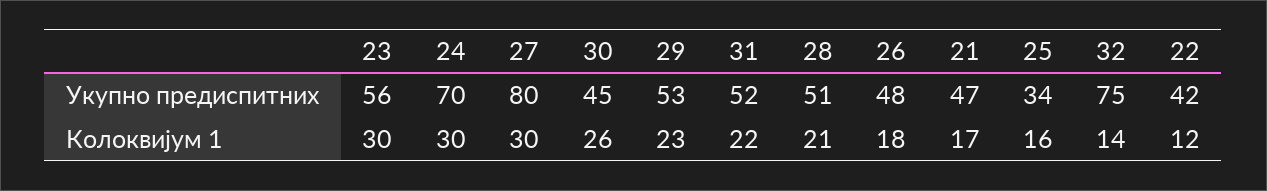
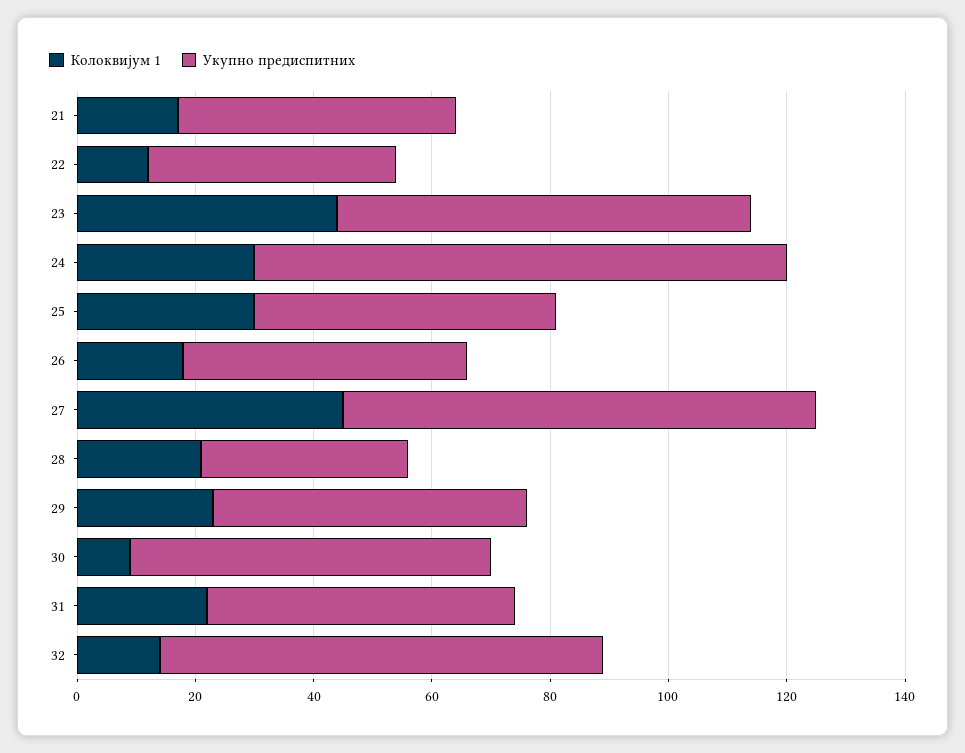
  {
    "Укупно предиспитних": {
-     "23": 56,
+     "23": 70,
-     "24": 70,
+     "24": 90,
      "27": 80,
-     "30": 45,
+     "30": 60,
      "29": 53,
      "31": 52,
-     "28": 51,
+     "28": 35,
      "26": 48,
      "21": 47,
-     "25": 34,
+     "25": 50,
      "32": 75,
      "22": 42
    },
    "Колоквијум 1": {
-     "23": 30,
+     "23": 45,
      "24": 30,
-     "27": 30,
+     "27": 45,
-     "30": 26,
+     "30": 10,
      "29": 23,
      "31": 22,
      "28": 21,
      "26": 18,
      "21": 17,
-     "25": 16,
+     "25": 30,
      "32": 14,
      "22": 12
    }
  }

